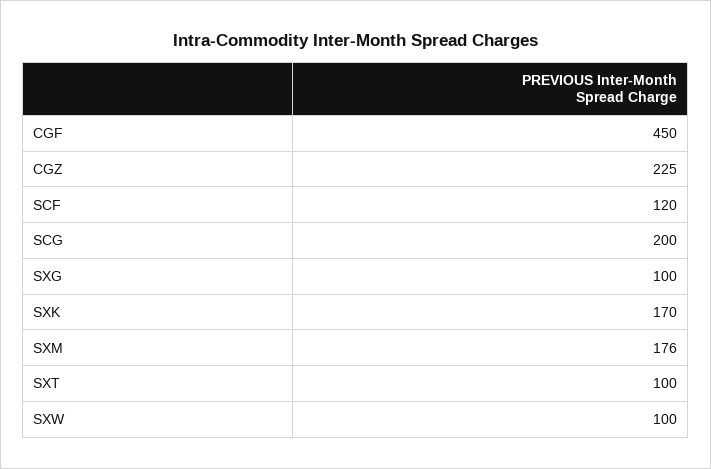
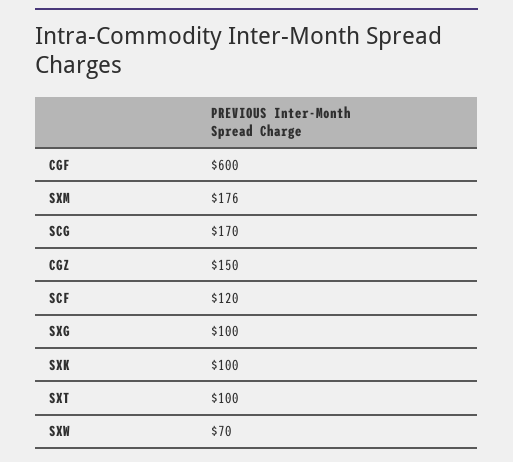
  {
-   "CGF": 450,
+   "CGF": 600,
-   "CGZ": 225,
+   "CGZ": 150,
    "SCF": 120,
-   "SCG": 200,
+   "SCG": 170,
    "SXG": 100,
-   "SXK": 170,
+   "SXK": 100,
    "SXM": 176,
    "SXT": 100,
-   "SXW": 100
+   "SXW": 70
  }

